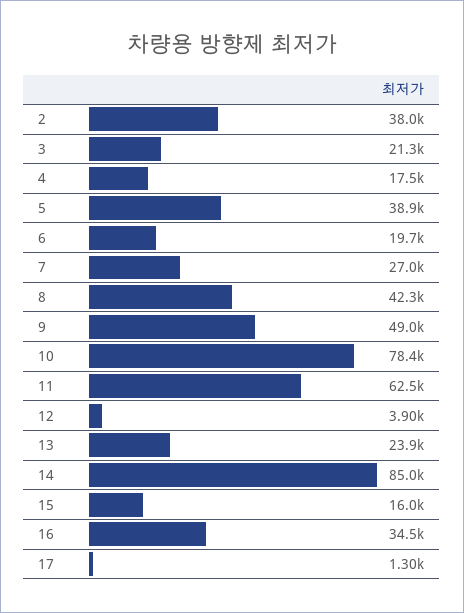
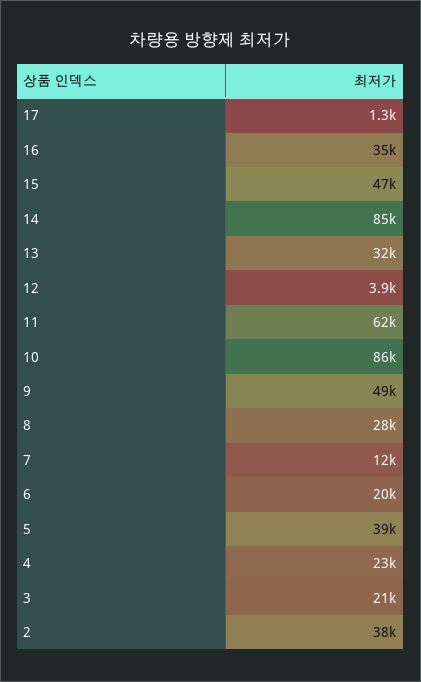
  {
    "2": 38000,
    "3": 21300,
-   "4": 17500,
+   "4": 23000,
    "5": 38900,
    "6": 19700,
-   "7": 27000,
+   "7": 12000,
-   "8": 42300,
+   "8": 28000,
    "9": 49000,
-   "10": 78400,
+   "10": 86000,
    "11": 62500,
    "12": 3900,
-   "13": 23900,
+   "13": 32000,
    "14": 85000,
-   "15": 16000,
+   "15": 47000,
    "16": 34500,
    "17": 1300
  }

